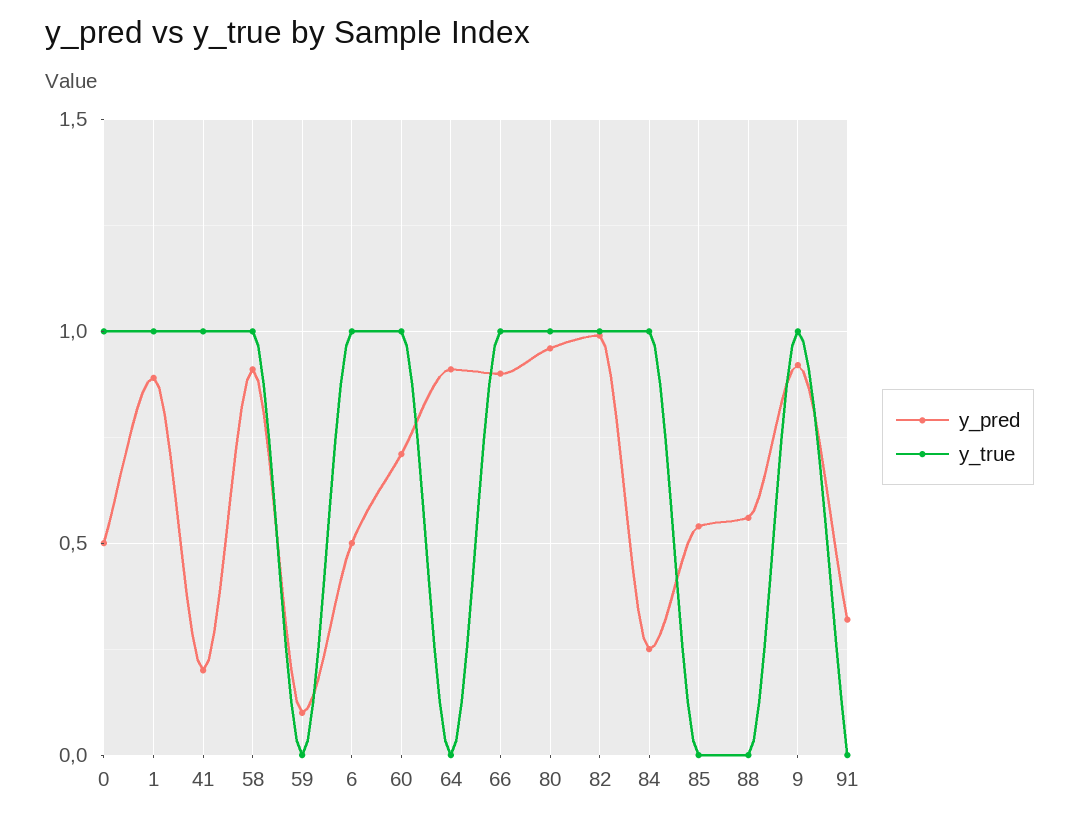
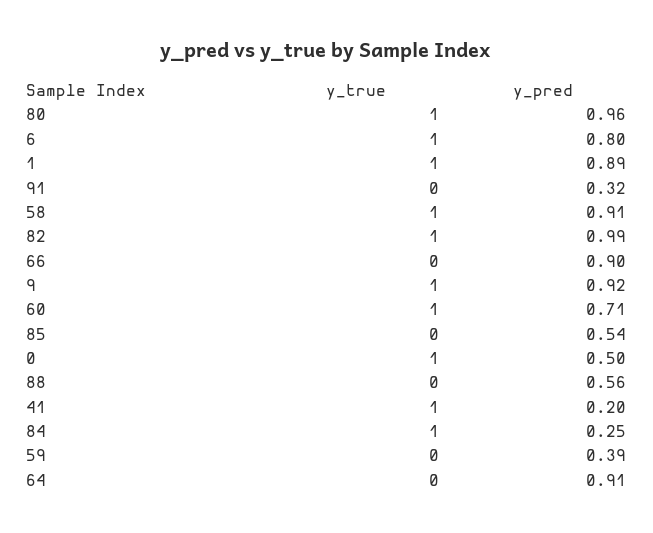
  {
    "y_pred": {
      "0": 0.5,
      "1": 0.89,
      "41": 0.2,
      "58": 0.91,
-     "59": 0.1,
+     "59": 0.39,
-     "6": 0.5,
+     "6": 0.8,
      "60": 0.71,
      "64": 0.91,
      "66": 0.9,
      "80": 0.96,
      "82": 0.99,
      "84": 0.25,
      "85": 0.54,
      "88": 0.56,
      "9": 0.92,
      "91": 0.32
    },
    "y_true": {
      "0": 1,
      "1": 1,
      "41": 1,
      "58": 1,
      "59": 0,
      "6": 1,
      "60": 1,
      "64": 0,
-     "66": 1,
+     "66": 0,
      "80": 1,
      "82": 1,
      "84": 1,
      "85": 0,
      "88": 0,
      "9": 1,
      "91": 0
    }
  }

